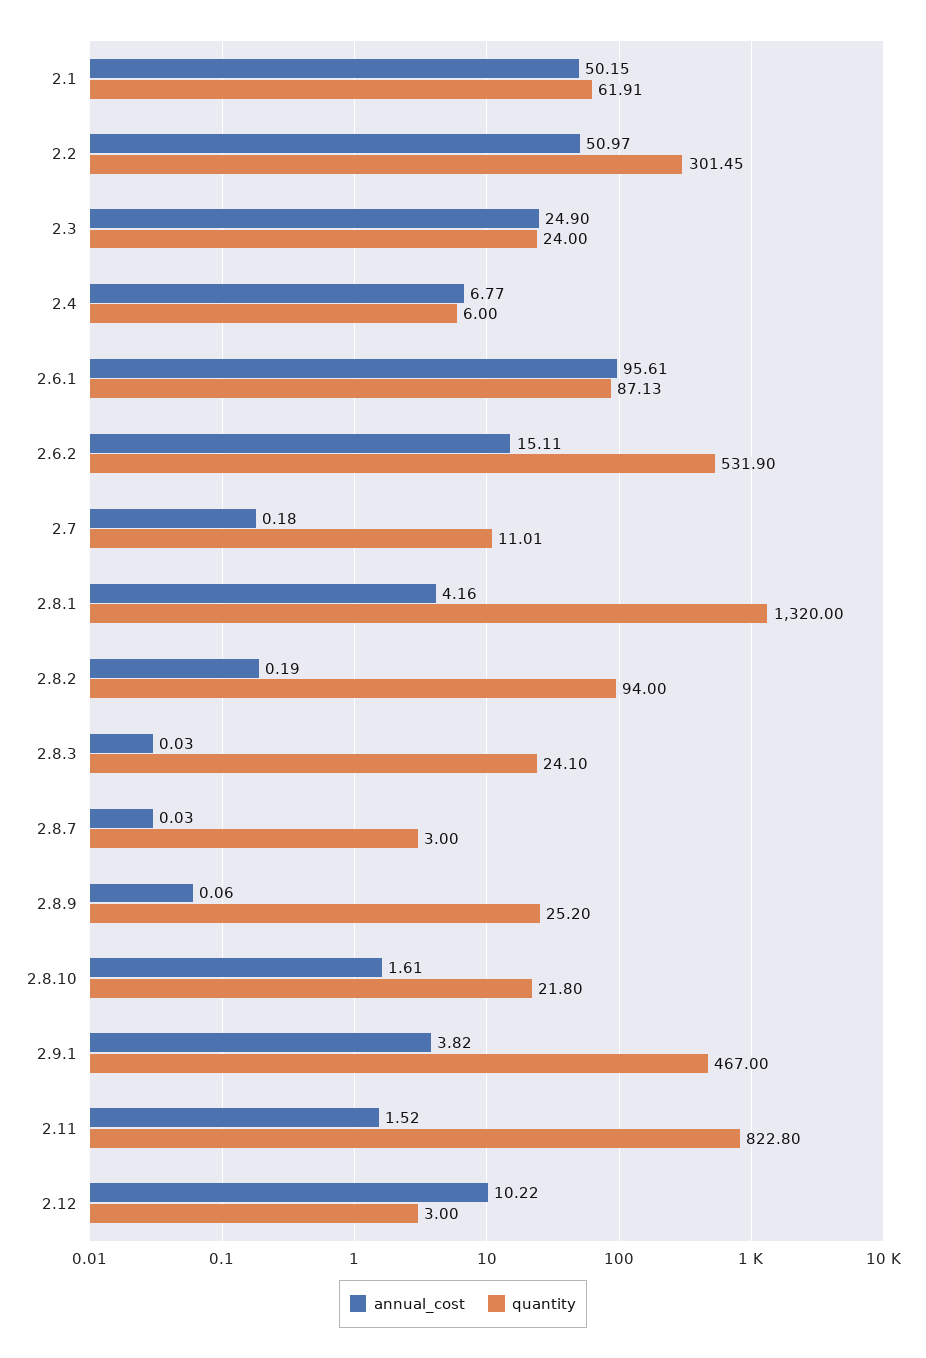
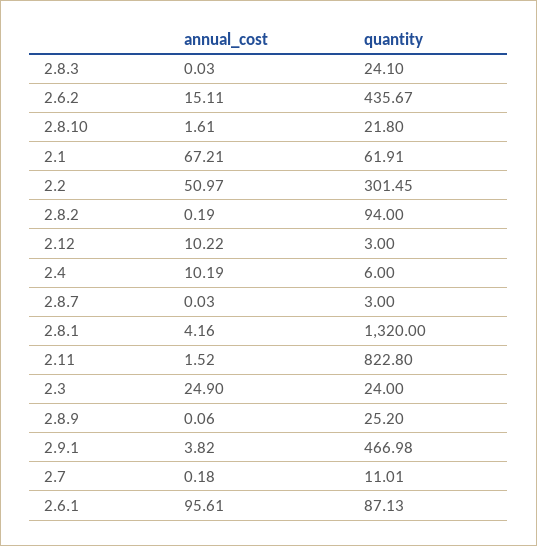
  {
    "annual_cost": {
-     "2.1": 50.15,
+     "2.1": 67.21,
      "2.2": 50.97,
      "2.3": 24.9,
-     "2.4": 6.77,
+     "2.4": 10.19,
      "2.6.1": 95.61,
      "2.6.2": 15.11,
      "2.7": 0.18,
      "2.8.1": 4.16,
      "2.8.2": 0.19,
      "2.8.3": 0.03,
      "2.8.7": 0.03,
      "2.8.9": 0.06,
      "2.8.10": 1.61,
      "2.9.1": 3.82,
      "2.11": 1.52,
      "2.12": 10.22
    },
    "quantity": {
      "2.1": 61.91,
      "2.2": 301.45,
      "2.3": 24,
      "2.4": 6,
      "2.6.1": 87.13,
-     "2.6.2": 531.9,
+     "2.6.2": 435.67,
      "2.7": 11.01,
      "2.8.1": 1320,
      "2.8.2": 94,
      "2.8.3": 24.1,
      "2.8.7": 3,
      "2.8.9": 25.2,
      "2.8.10": 21.8,
-     "2.9.1": 467,
+     "2.9.1": 466.98,
      "2.11": 822.8,
      "2.12": 3
    }
  }

